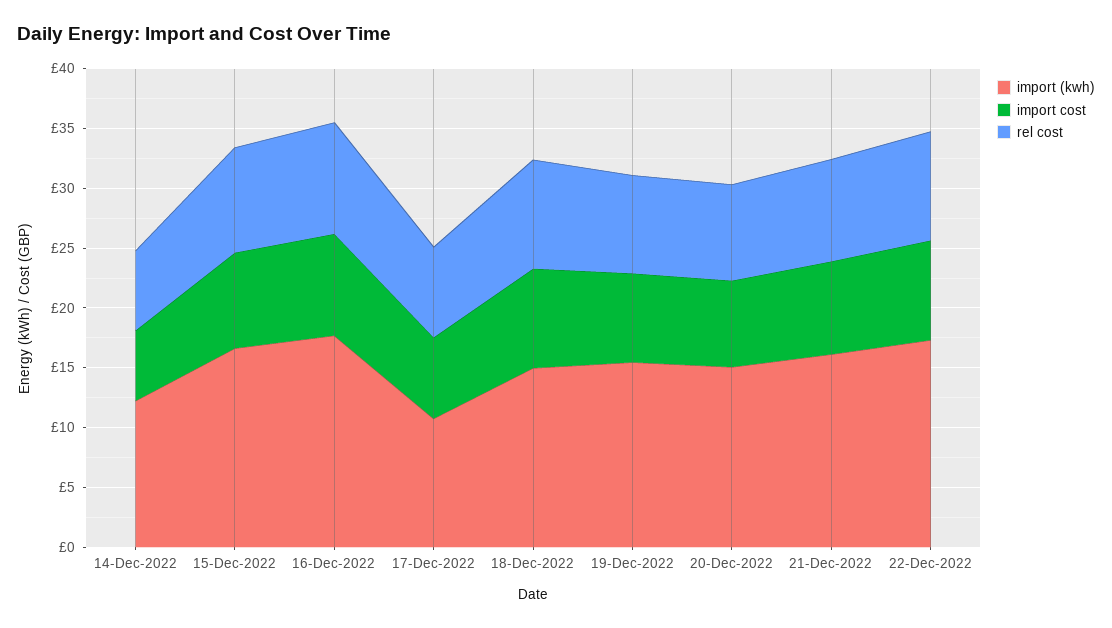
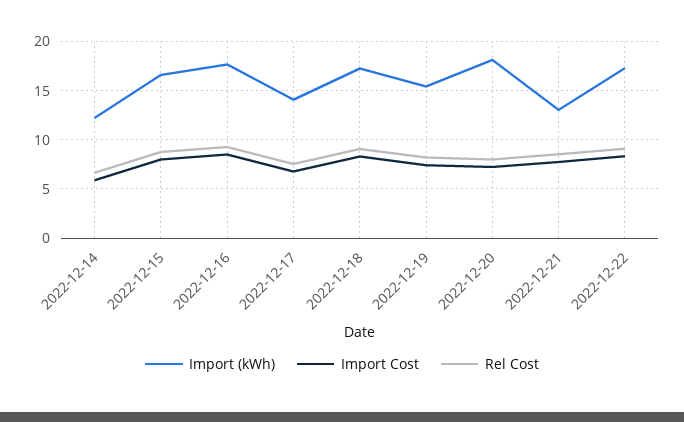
  {
    "import (kwh)": {
      "14-Dec-2022": 12,
      "15-Dec-2022": 17,
      "16-Dec-2022": 18,
-     "17-Dec-2022": 11,
+     "17-Dec-2022": 14,
-     "18-Dec-2022": 15,
+     "18-Dec-2022": 17,
      "19-Dec-2022": 15,
-     "20-Dec-2022": 15,
+     "20-Dec-2022": 18,
-     "21-Dec-2022": 16,
+     "21-Dec-2022": 13,
      "22-Dec-2022": 17
    },
    "import cost": {
      "14-Dec-2022": 6,
      "15-Dec-2022": 8,
      "16-Dec-2022": 9,
      "17-Dec-2022": 7,
      "18-Dec-2022": 8,
      "19-Dec-2022": 7,
      "20-Dec-2022": 7,
      "21-Dec-2022": 8,
      "22-Dec-2022": 8
    },
    "rel cost": {
      "14-Dec-2022": 7,
      "15-Dec-2022": 9,
      "16-Dec-2022": 9,
      "17-Dec-2022": 8,
      "18-Dec-2022": 9,
      "19-Dec-2022": 8,
      "20-Dec-2022": 8,
      "21-Dec-2022": 9,
      "22-Dec-2022": 9
    }
  }

